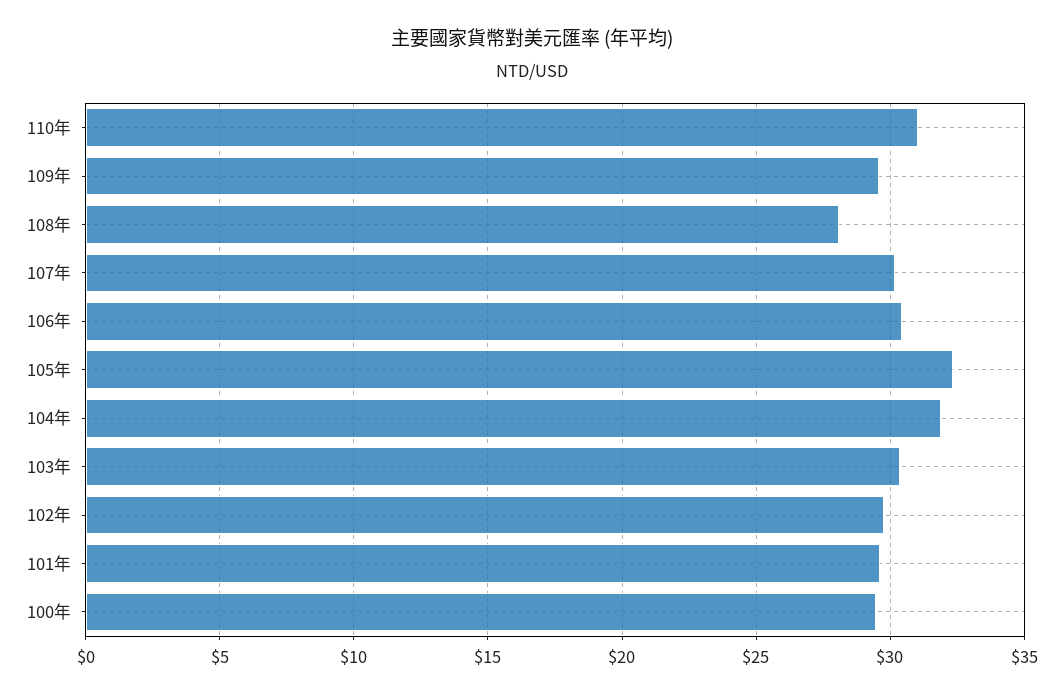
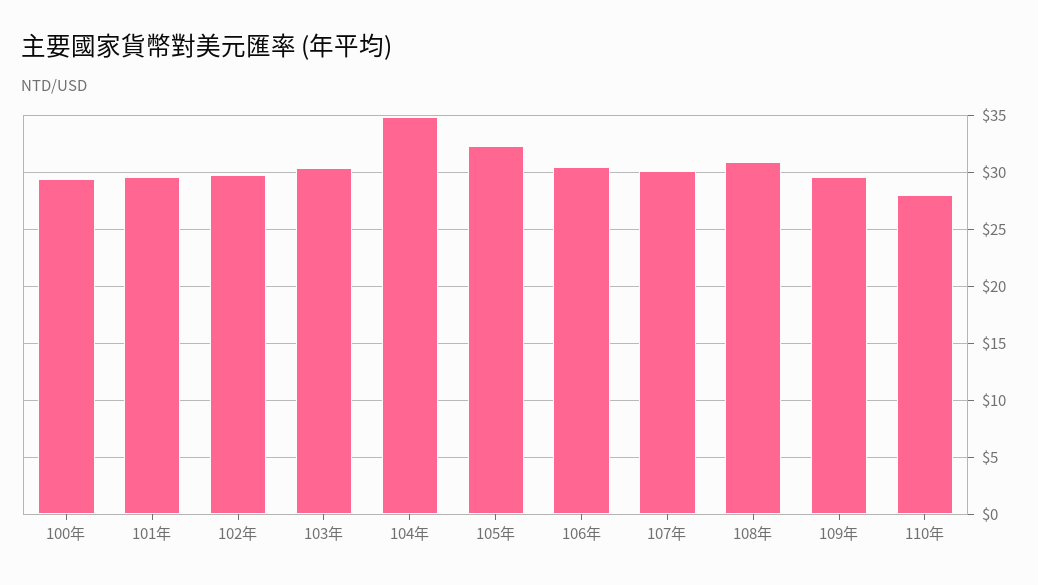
  {
-   "110年": 31,
+   "110年": 28,
    "109年": 29.5,
-   "108年": 28,
+   "108年": 31,
    "107年": 30,
    "106年": 30.5,
    "105年": 32.5,
-   "104年": 32,
+   "104年": 35,
    "103年": 30.5,
    "102年": 30,
    "101年": 29.5,
    "100年": 29.5
  }

